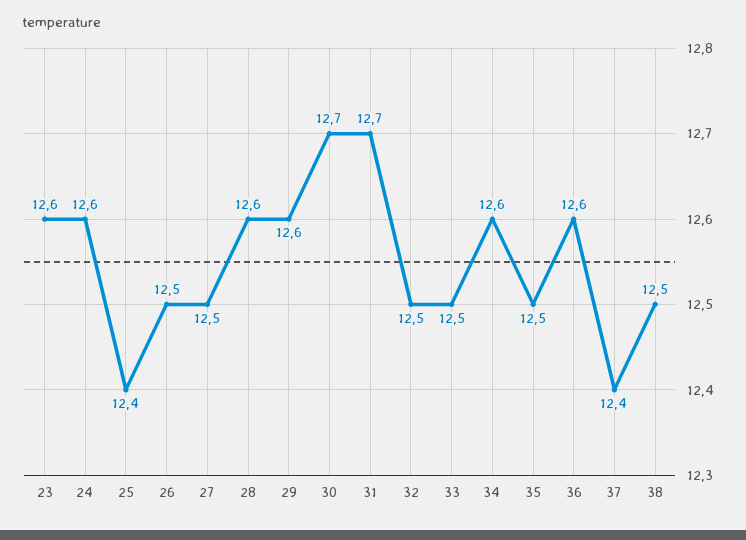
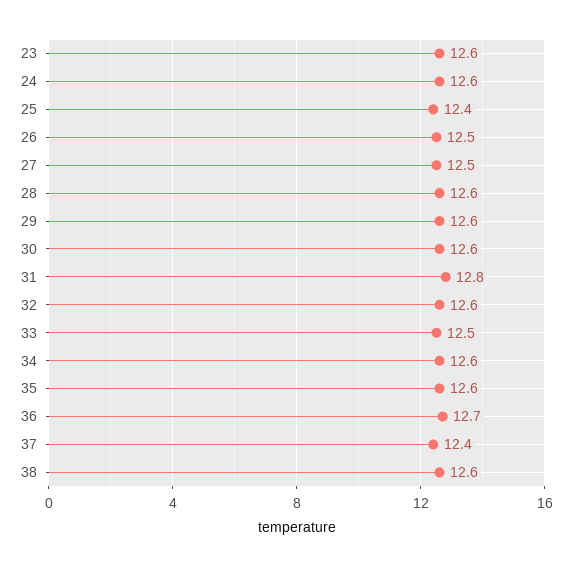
  {
    "23": 12.6,
    "24": 12.6,
    "25": 12.4,
    "26": 12.5,
    "27": 12.5,
    "28": 12.6,
    "29": 12.6,
-   "30": 12.7,
+   "30": 12.6,
-   "31": 12.7,
+   "31": 12.8,
-   "32": 12.5,
+   "32": 12.6,
    "33": 12.5,
    "34": 12.6,
-   "35": 12.5,
+   "35": 12.6,
-   "36": 12.6,
+   "36": 12.7,
    "37": 12.4,
-   "38": 12.5
+   "38": 12.6
  }

